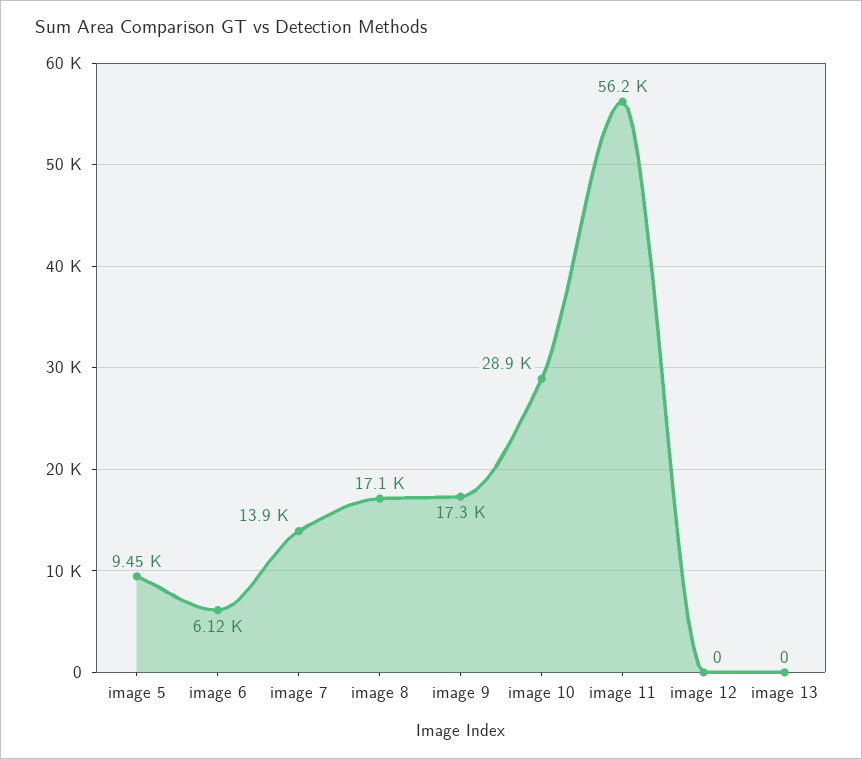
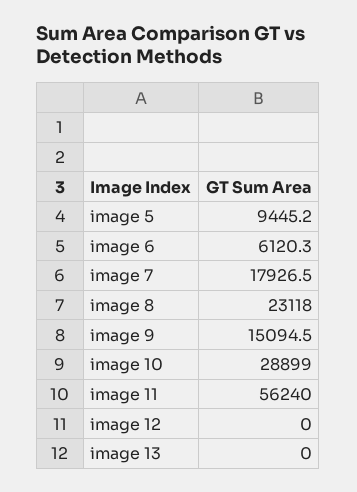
  {
    "image 5": 9445.2,
    "image 6": 6120.3,
-   "image 7": 13900,
+   "image 7": 17926.5,
-   "image 8": 17100,
+   "image 8": 23118,
-   "image 9": 17300,
+   "image 9": 15094.5,
    "image 10": 28899,
    "image 11": 56240,
    "image 12": 0,
    "image 13": 0
  }

